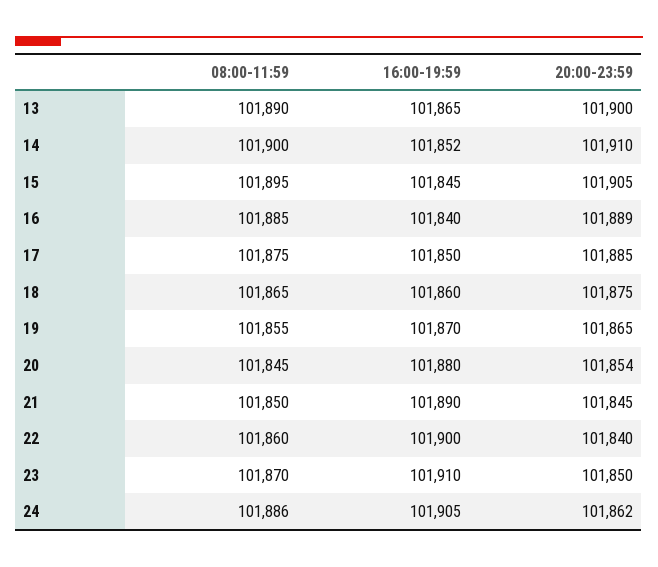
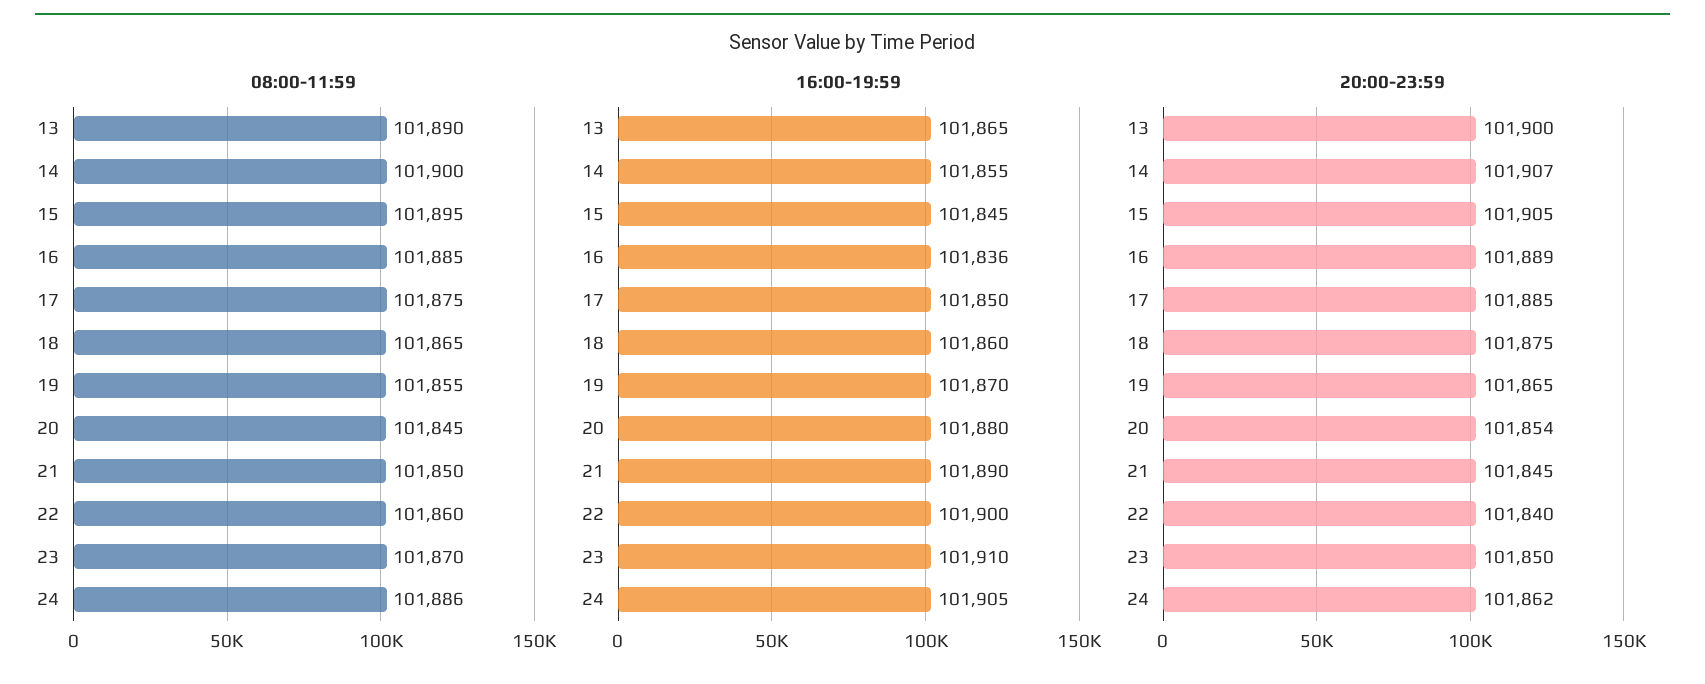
  {
    "08:00-11:59": {
      "13": 101890,
      "14": 101900,
      "15": 101895,
      "16": 101885,
      "17": 101875,
      "18": 101865,
      "19": 101855,
      "20": 101845,
      "21": 101850,
      "22": 101860,
      "23": 101870,
      "24": 101886
    },
    "16:00-19:59": {
      "13": 101865,
-     "14": 101852,
+     "14": 101855,
      "15": 101845,
-     "16": 101840,
+     "16": 101836,
      "17": 101850,
      "18": 101860,
      "19": 101870,
      "20": 101880,
      "21": 101890,
      "22": 101900,
      "23": 101910,
      "24": 101905
    },
    "20:00-23:59": {
      "13": 101900,
-     "14": 101910,
+     "14": 101907,
      "15": 101905,
      "16": 101889,
      "17": 101885,
      "18": 101875,
      "19": 101865,
      "20": 101854,
      "21": 101845,
      "22": 101840,
      "23": 101850,
      "24": 101862
    }
  }

